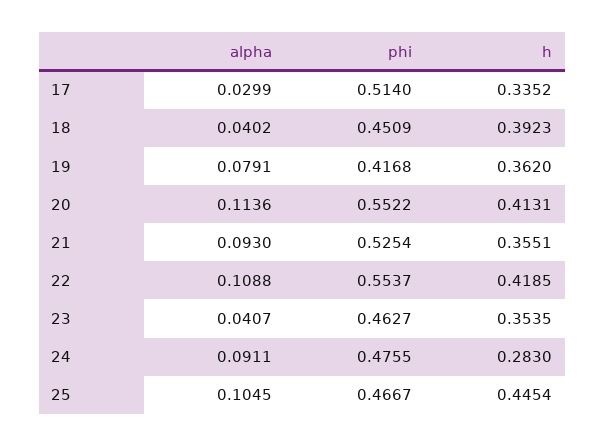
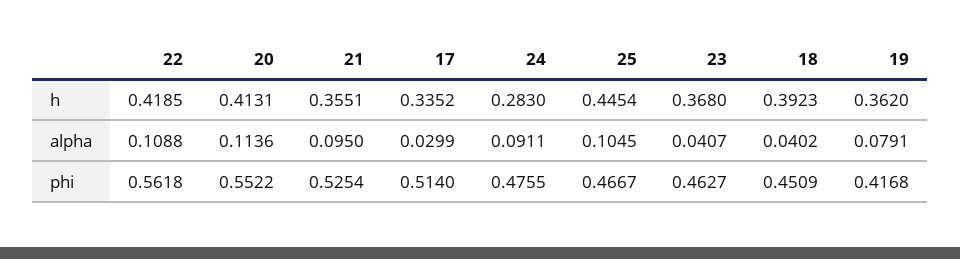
  {
    "alpha": {
      "17": 0.0299,
      "18": 0.0402,
      "19": 0.0791,
      "20": 0.1136,
-     "21": 0.093,
+     "21": 0.095,
      "22": 0.1088,
      "23": 0.0407,
      "24": 0.0911,
      "25": 0.1045
    },
    "phi": {
      "17": 0.514,
      "18": 0.4509,
      "19": 0.4168,
      "20": 0.5522,
      "21": 0.5254,
-     "22": 0.5537,
+     "22": 0.5618,
      "23": 0.4627,
      "24": 0.4755,
      "25": 0.4667
    },
    "h": {
      "17": 0.3352,
      "18": 0.3923,
      "19": 0.362,
      "20": 0.4131,
      "21": 0.3551,
      "22": 0.4185,
-     "23": 0.3535,
+     "23": 0.368,
      "24": 0.283,
      "25": 0.4454
    }
  }

